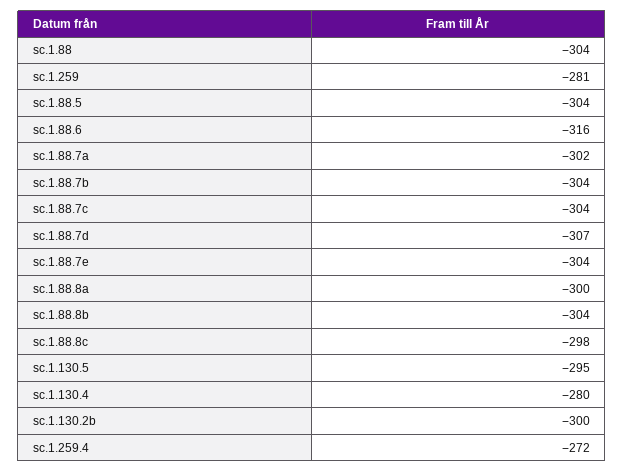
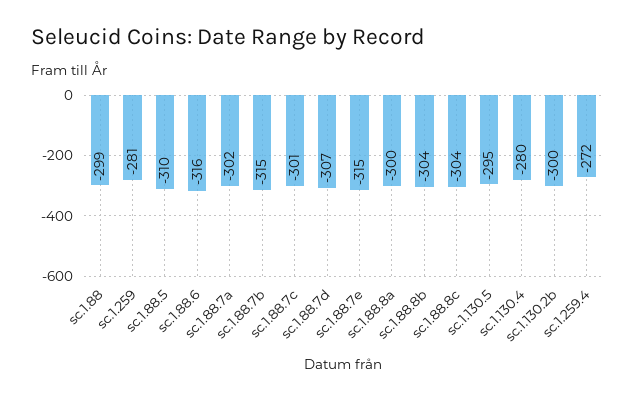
  {
-   "sc.1.88": -304,
+   "sc.1.88": -299,
    "sc.1.259": -281,
-   "sc.1.88.5": -304,
+   "sc.1.88.5": -310,
    "sc.1.88.6": -316,
    "sc.1.88.7a": -302,
-   "sc.1.88.7b": -304,
+   "sc.1.88.7b": -315,
-   "sc.1.88.7c": -304,
+   "sc.1.88.7c": -301,
    "sc.1.88.7d": -307,
-   "sc.1.88.7e": -304,
+   "sc.1.88.7e": -315,
    "sc.1.88.8a": -300,
    "sc.1.88.8b": -304,
-   "sc.1.88.8c": -298,
+   "sc.1.88.8c": -304,
    "sc.1.130.5": -295,
    "sc.1.130.4": -280,
    "sc.1.130.2b": -300,
    "sc.1.259.4": -272
  }

